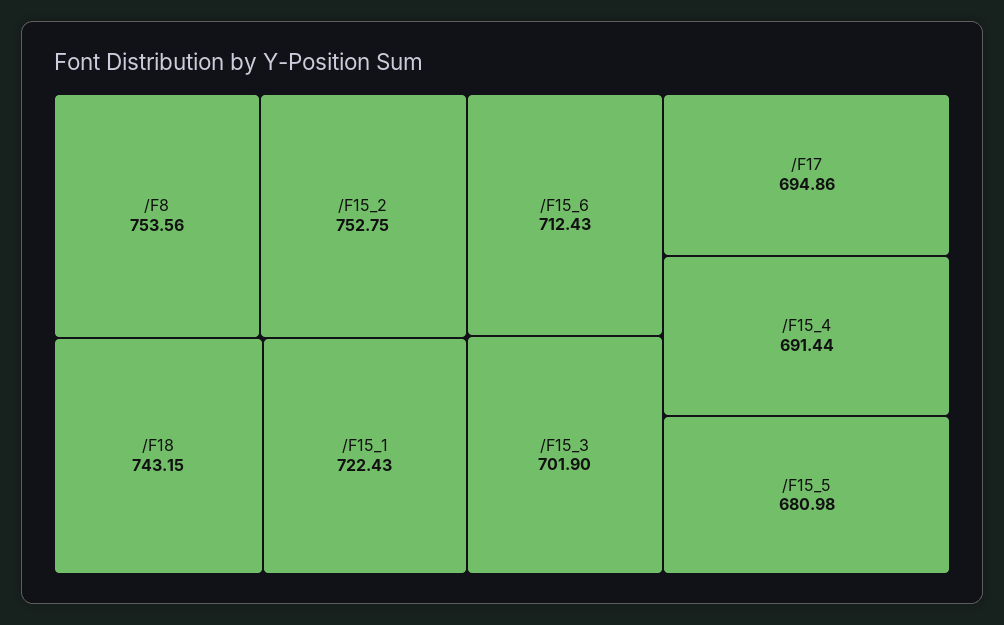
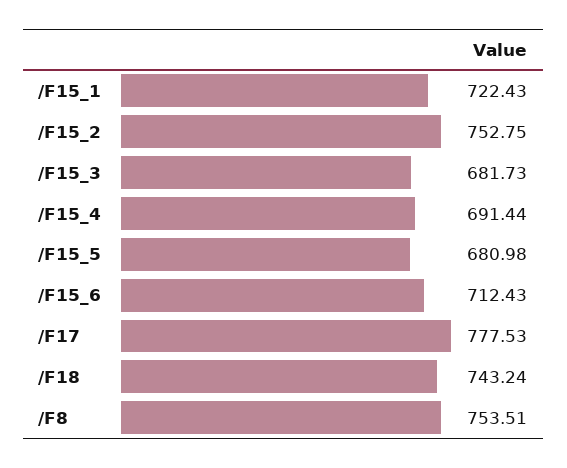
  {
-   "/F8": 753.56,
+   "/F8": 753.51,
    "/F15_2": 752.75,
-   "/F18": 743.15,
+   "/F18": 743.24,
    "/F15_1": 722.43,
    "/F15_6": 712.43,
-   "/F15_3": 701.9,
+   "/F15_3": 681.73,
-   "/F17": 694.86,
+   "/F17": 777.53,
    "/F15_4": 691.44,
    "/F15_5": 680.98
  }

